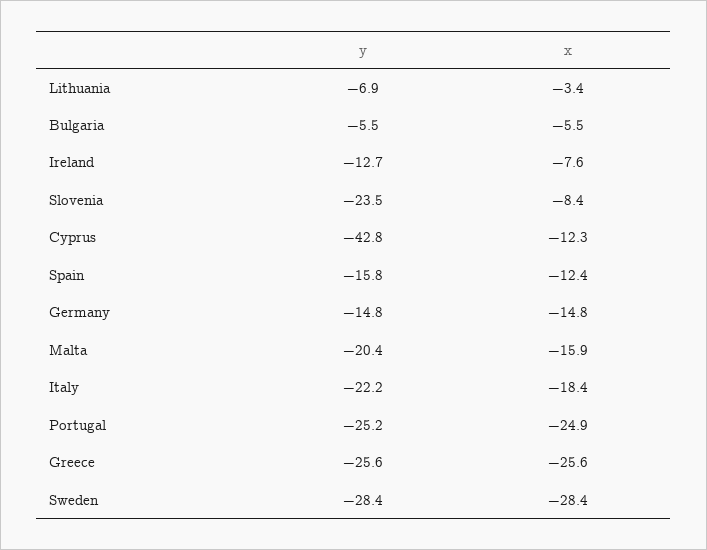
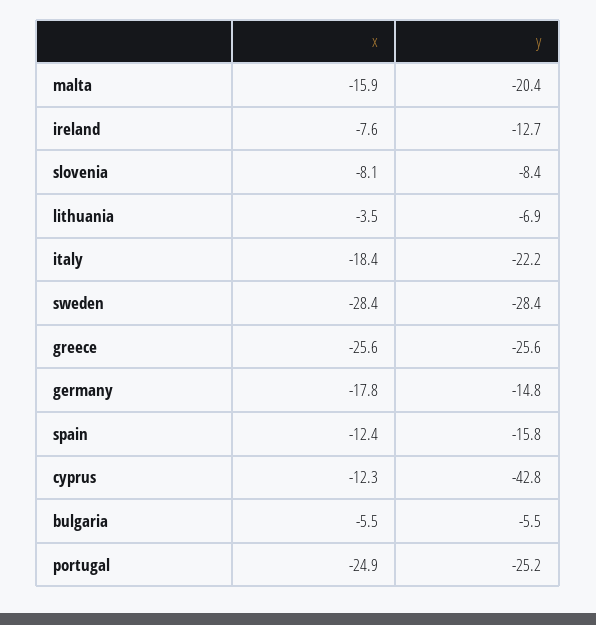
  {
    "y": {
      "Lithuania": -6.9,
      "Bulgaria": -5.5,
      "Ireland": -12.7,
-     "Slovenia": -23.5,
+     "Slovenia": -8.4,
      "Cyprus": -42.8,
      "Spain": -15.8,
      "Germany": -14.8,
      "Malta": -20.4,
      "Italy": -22.2,
      "Portugal": -25.2,
      "Greece": -25.6,
      "Sweden": -28.4
    },
    "x": {
-     "Lithuania": -3.4,
+     "Lithuania": -3.5,
      "Bulgaria": -5.5,
      "Ireland": -7.6,
-     "Slovenia": -8.4,
+     "Slovenia": -8.1,
      "Cyprus": -12.3,
      "Spain": -12.4,
-     "Germany": -14.8,
+     "Germany": -17.8,
      "Malta": -15.9,
      "Italy": -18.4,
      "Portugal": -24.9,
      "Greece": -25.6,
      "Sweden": -28.4
    }
  }

